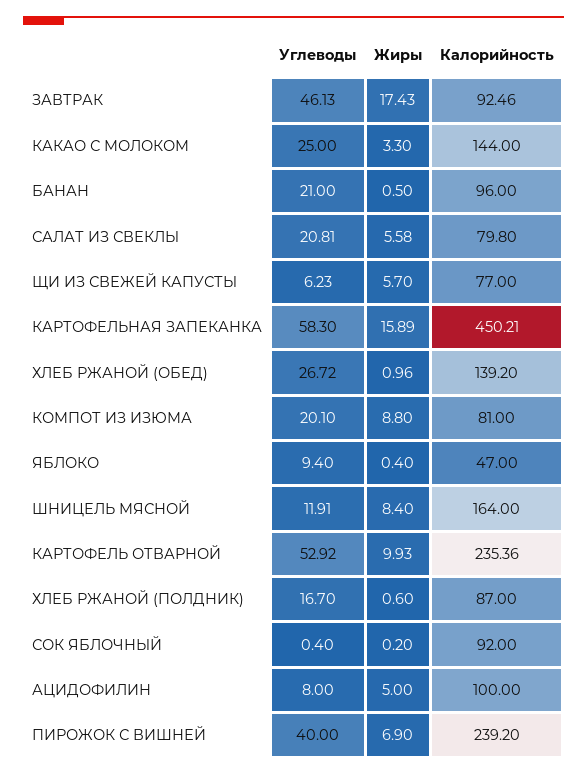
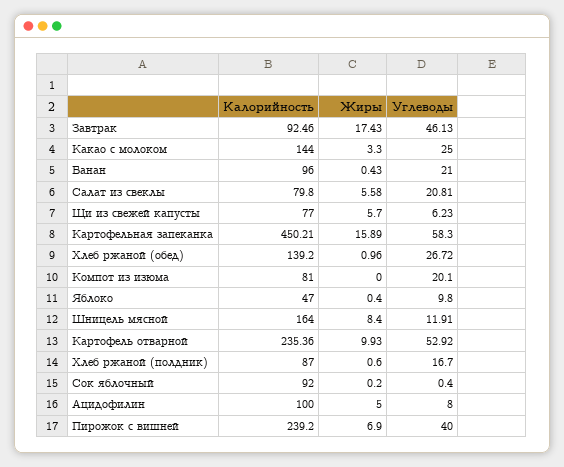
  {
    "Углеводы": {
      "ЗАВТРАК": 46.13,
      "КАКАО С МОЛОКОМ": 25,
      "БАНАН": 21,
      "САЛАТ ИЗ СВЕКЛЫ": 20.81,
      "ЩИ ИЗ СВЕЖЕЙ КАПУСТЫ": 6.23,
      "КАРТОФЕЛЬНАЯ ЗАПЕКАНКА": 58.3,
      "ХЛЕБ РЖАНОЙ (ОБЕД)": 26.72,
      "КОМПОТ ИЗ ИЗЮМА": 20.1,
-     "ЯБЛОКО": 9.4,
+     "ЯБЛОКО": 9.8,
      "ШНИЦЕЛЬ МЯСНОЙ": 11.91,
      "КАРТОФЕЛЬ ОТВАРНОЙ": 52.92,
      "ХЛЕБ РЖАНОЙ (ПОЛДНИК)": 16.7,
      "СОК ЯБЛОЧНЫЙ": 0.4,
      "АЦИДОФИЛИН": 8,
      "ПИРОЖОК С ВИШНЕЙ": 40
    },
    "Жиры": {
      "ЗАВТРАК": 17.43,
      "КАКАО С МОЛОКОМ": 3.3,
-     "БАНАН": 0.5,
+     "БАНАН": 0.43,
      "САЛАТ ИЗ СВЕКЛЫ": 5.58,
      "ЩИ ИЗ СВЕЖЕЙ КАПУСТЫ": 5.7,
      "КАРТОФЕЛЬНАЯ ЗАПЕКАНКА": 15.89,
      "ХЛЕБ РЖАНОЙ (ОБЕД)": 0.96,
-     "КОМПОТ ИЗ ИЗЮМА": 8.8,
+     "КОМПОТ ИЗ ИЗЮМА": 0,
      "ЯБЛОКО": 0.4,
      "ШНИЦЕЛЬ МЯСНОЙ": 8.4,
      "КАРТОФЕЛЬ ОТВАРНОЙ": 9.93,
      "ХЛЕБ РЖАНОЙ (ПОЛДНИК)": 0.6,
      "СОК ЯБЛОЧНЫЙ": 0.2,
      "АЦИДОФИЛИН": 5,
      "ПИРОЖОК С ВИШНЕЙ": 6.9
    },
    "Калорийность": {
      "ЗАВТРАК": 92.46,
      "КАКАО С МОЛОКОМ": 144,
      "БАНАН": 96,
      "САЛАТ ИЗ СВЕКЛЫ": 79.8,
      "ЩИ ИЗ СВЕЖЕЙ КАПУСТЫ": 77,
      "КАРТОФЕЛЬНАЯ ЗАПЕКАНКА": 450.21,
      "ХЛЕБ РЖАНОЙ (ОБЕД)": 139.2,
      "КОМПОТ ИЗ ИЗЮМА": 81,
      "ЯБЛОКО": 47,
      "ШНИЦЕЛЬ МЯСНОЙ": 164,
      "КАРТОФЕЛЬ ОТВАРНОЙ": 235.36,
      "ХЛЕБ РЖАНОЙ (ПОЛДНИК)": 87,
      "СОК ЯБЛОЧНЫЙ": 92,
      "АЦИДОФИЛИН": 100,
      "ПИРОЖОК С ВИШНЕЙ": 239.2
    }
  }

